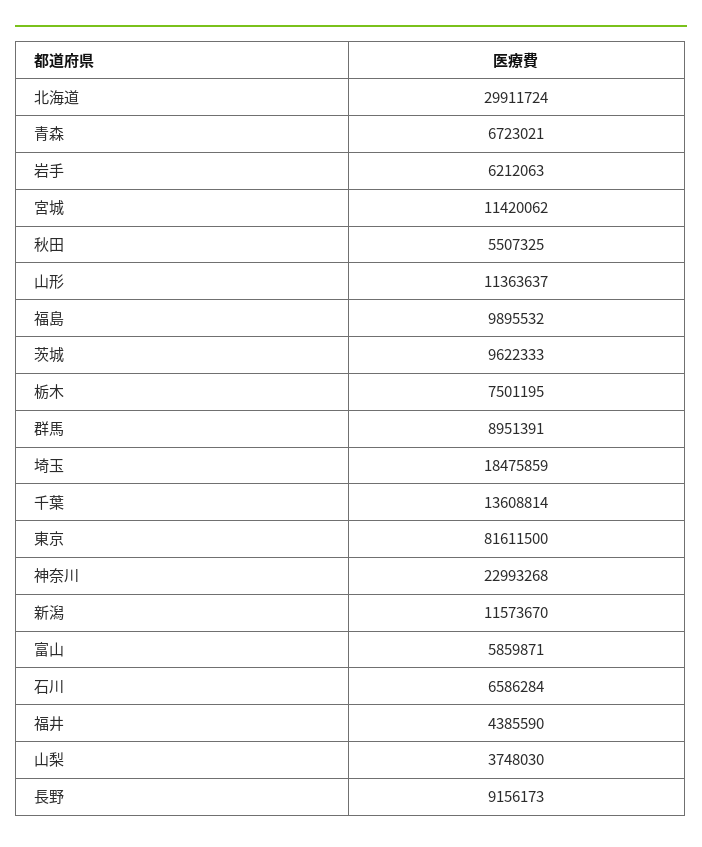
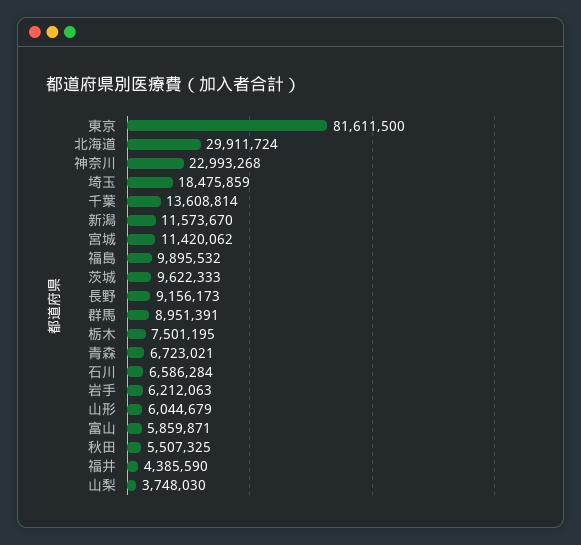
  {
    "北海道": 29911724,
    "青森": 6723021,
    "岩手": 6212063,
    "宮城": 11420062,
    "秋田": 5507325,
-   "山形": 11363637,
+   "山形": 6044679,
    "福島": 9895532,
    "茨城": 9622333,
    "栃木": 7501195,
    "群馬": 8951391,
    "埼玉": 18475859,
    "千葉": 13608814,
    "東京": 81611500,
    "神奈川": 22993268,
    "新潟": 11573670,
    "富山": 5859871,
    "石川": 6586284,
    "福井": 4385590,
    "山梨": 3748030,
    "長野": 9156173
  }

